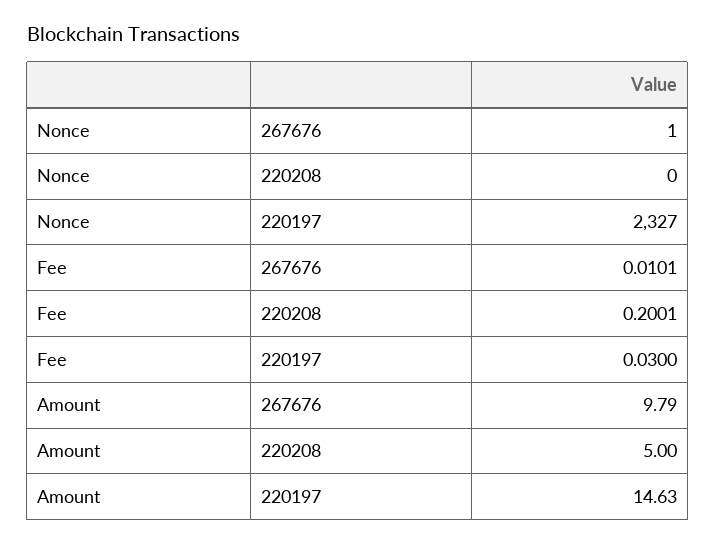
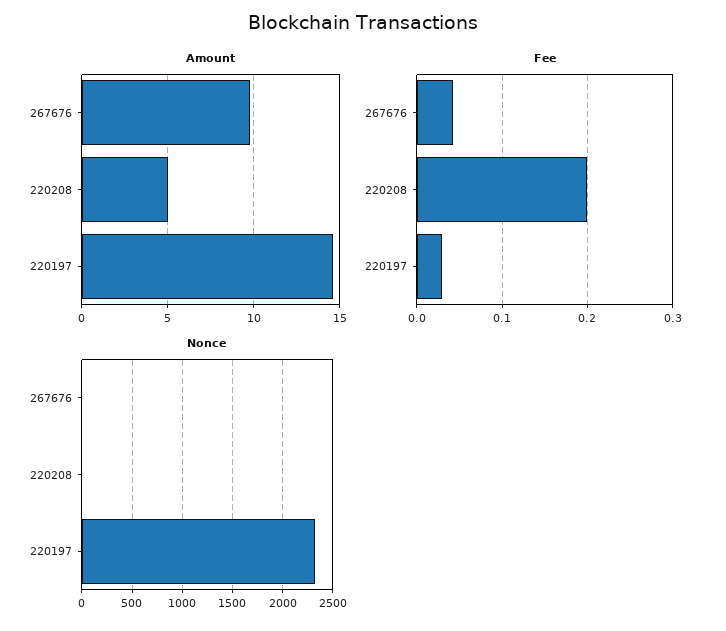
  {
    "Nonce": {
      "267676": 1,
      "220208": 0,
      "220197": 2327
    },
    "Fee": {
-     "267676": 0.0101,
+     "267676": 0.04,
      "220208": 0.2001,
      "220197": 0.03
    },
    "Amount": {
      "267676": 9.79,
      "220208": 5,
      "220197": 14.63
    }
  }

